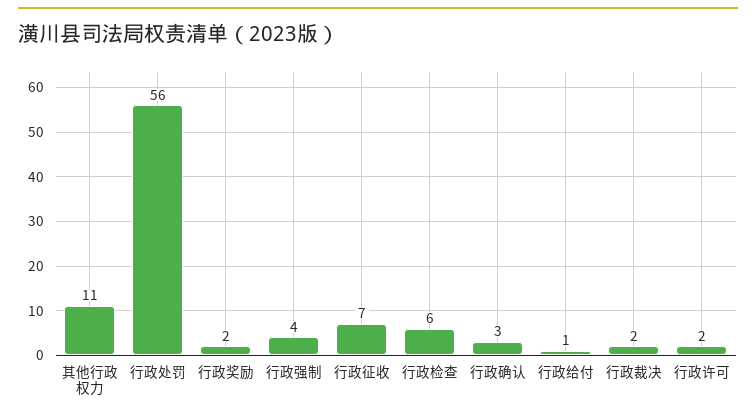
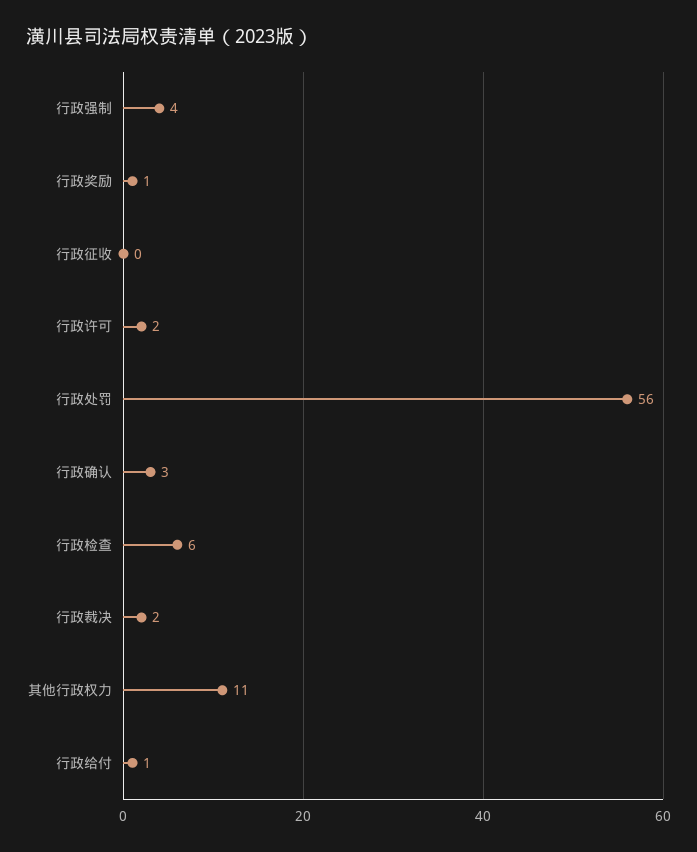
  {
    "其他行政权力": 11,
    "行政处罚": 56,
-   "行政奖励": 2,
+   "行政奖励": 1,
    "行政强制": 4,
-   "行政征收": 7,
+   "行政征收": 0,
    "行政检查": 6,
    "行政确认": 3,
    "行政给付": 1,
    "行政裁决": 2,
    "行政许可": 2
  }

